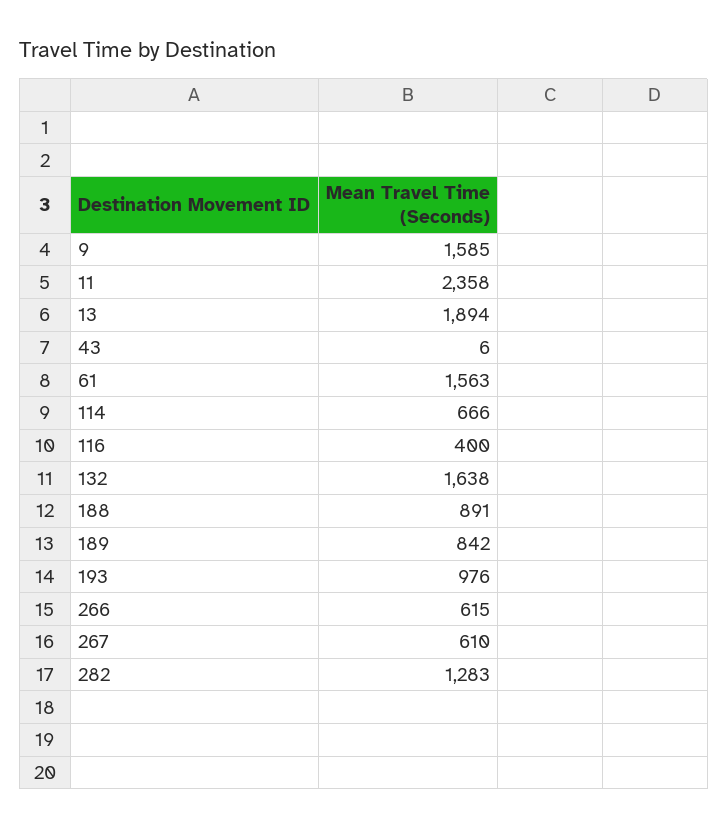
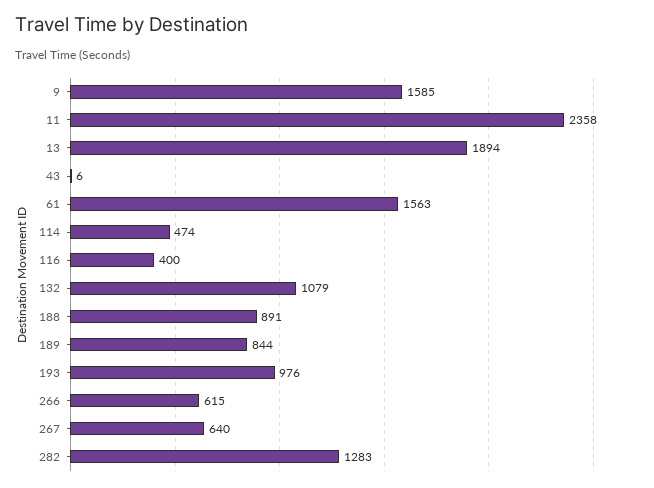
  {
    "9": 1585,
    "11": 2358,
    "13": 1894,
    "43": 6,
    "61": 1563,
-   "114": 666,
+   "114": 474,
    "116": 400,
-   "132": 1638,
+   "132": 1079,
    "188": 891,
-   "189": 842,
+   "189": 844,
    "193": 976,
    "266": 615,
-   "267": 610,
+   "267": 640,
    "282": 1283
  }

